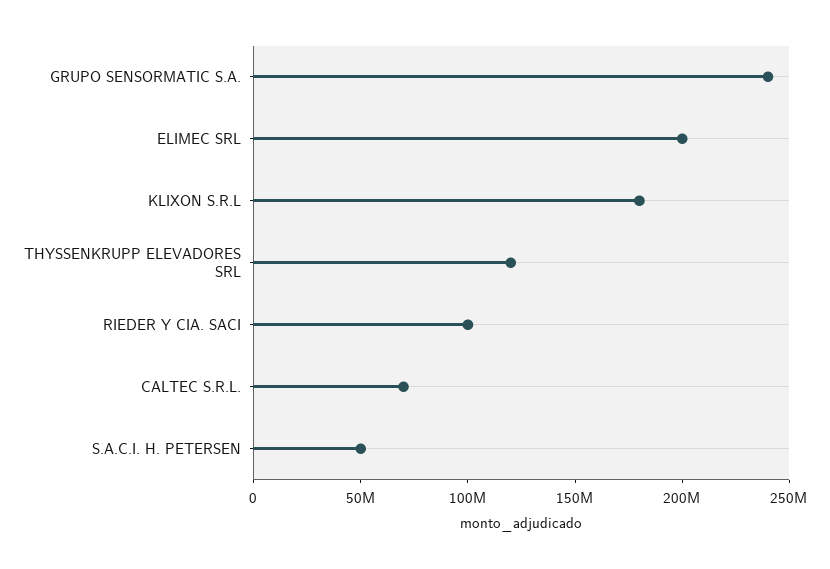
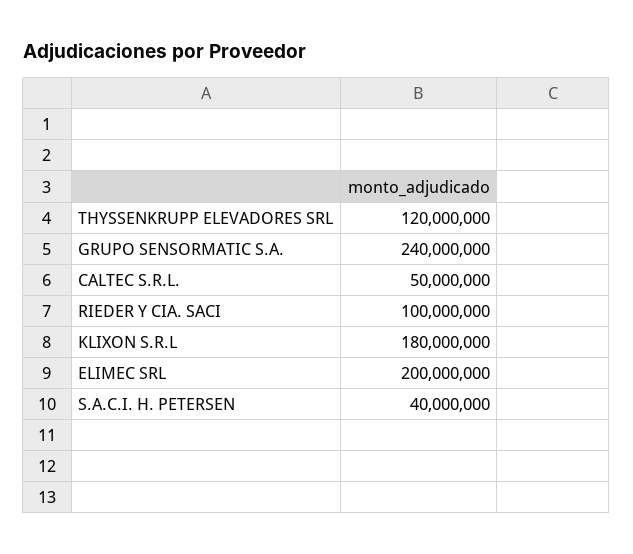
  {
    "GRUPO SENSORMATIC S.A.": 240000000,
    "ELIMEC SRL": 200000000,
    "KLIXON S.R.L": 180000000,
    "THYSSENKRUPP ELEVADORES SRL": 120000000,
    "RIEDER Y CIA. SACI": 100000000,
-   "CALTEC S.R.L.": 70000000,
+   "CALTEC S.R.L.": 50000000,
-   "S.A.C.I. H. PETERSEN": 50000000
+   "S.A.C.I. H. PETERSEN": 40000000
  }

